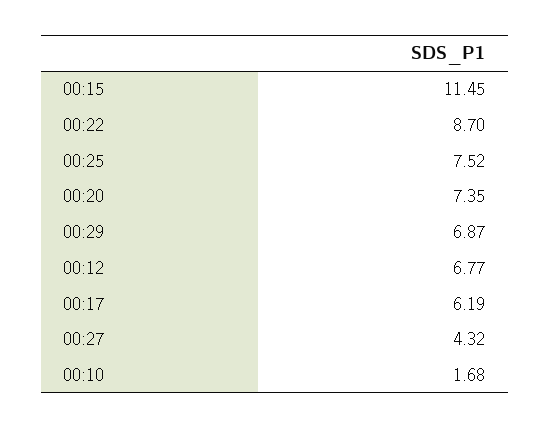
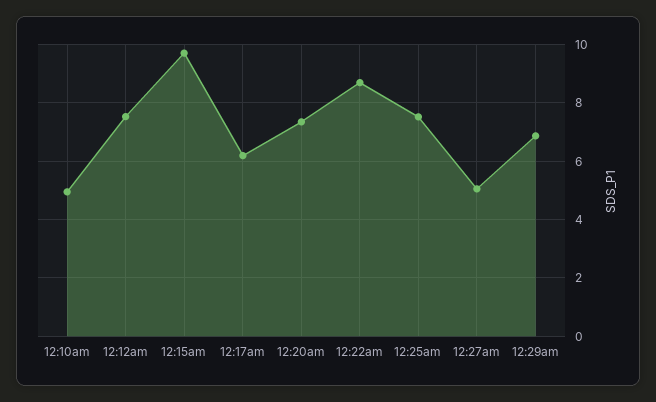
  {
-   "00:15": 11.45,
+   "00:15": 9.75,
    "00:22": 8.7,
    "00:25": 7.52,
    "00:20": 7.35,
    "00:29": 6.87,
-   "00:12": 6.77,
+   "00:12": 7.5,
    "00:17": 6.19,
-   "00:27": 4.32,
+   "00:27": 5,
-   "00:10": 1.68
+   "00:10": 5
  }

